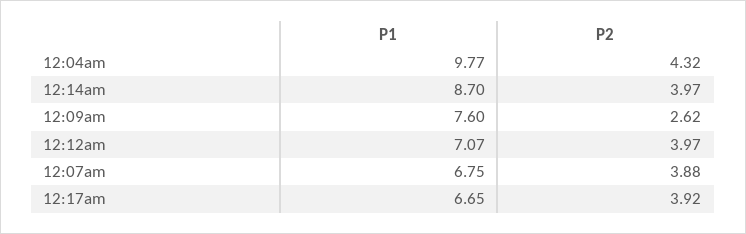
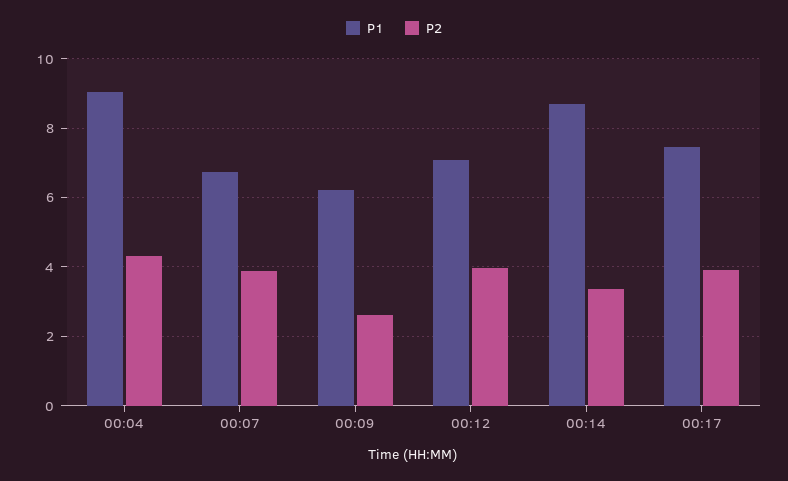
  {
    "P1": {
-     "12:04am": 9.77,
+     "12:04am": 9,
      "12:14am": 8.7,
-     "12:09am": 7.6,
+     "12:09am": 6.2,
      "12:12am": 7.07,
      "12:07am": 6.75,
-     "12:17am": 6.65
+     "12:17am": 7.4
    },
    "P2": {
      "12:04am": 4.32,
-     "12:14am": 3.97,
+     "12:14am": 3.4,
      "12:09am": 2.62,
      "12:12am": 3.97,
      "12:07am": 3.88,
      "12:17am": 3.92
    }
  }

